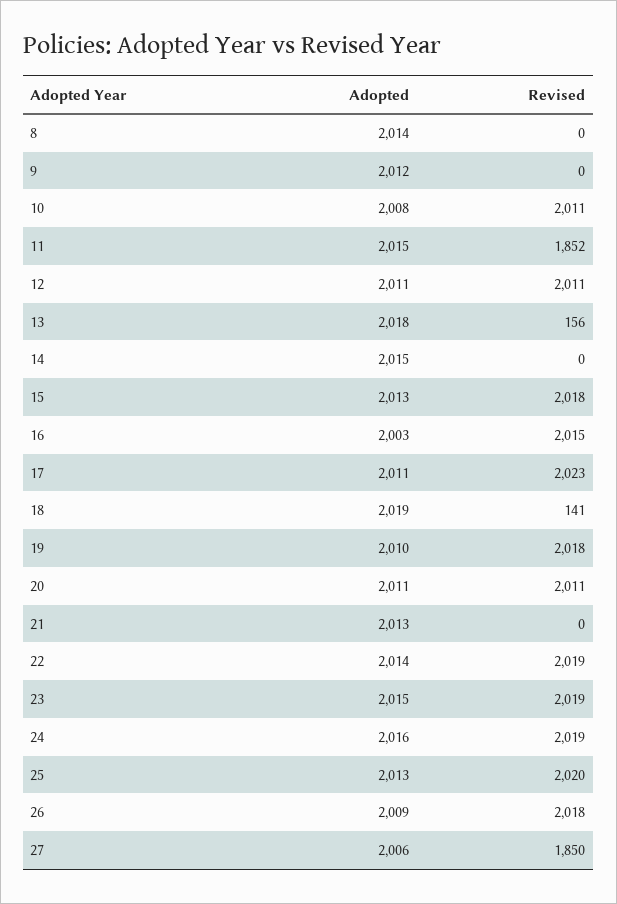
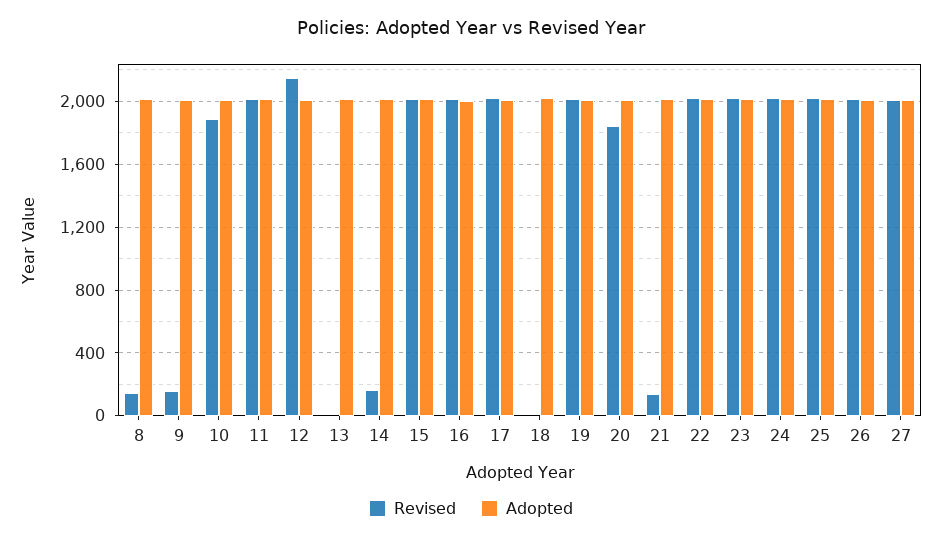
  {
    "Adopted": {
      "8": 2014,
      "9": 2012,
      "10": 2008,
      "11": 2015,
      "12": 2011,
      "13": 2018,
      "14": 2015,
      "15": 2013,
      "16": 2003,
      "17": 2011,
      "18": 2019,
      "19": 2010,
      "20": 2011,
      "21": 2013,
      "22": 2014,
      "23": 2015,
      "24": 2016,
      "25": 2013,
      "26": 2009,
      "27": 2006
    },
    "Revised": {
-     "8": 0,
+     "8": 150,
-     "9": 0,
+     "9": 150,
-     "10": 2011,
+     "10": 1900,
-     "11": 1852,
+     "11": 2000,
-     "12": 2011,
+     "12": 2150,
-     "13": 156,
+     "13": 0,
-     "14": 0,
+     "14": 150,
      "15": 2018,
      "16": 2015,
      "17": 2023,
-     "18": 141,
+     "18": 0,
      "19": 2018,
-     "20": 2011,
+     "20": 1850,
-     "21": 0,
+     "21": 150,
      "22": 2019,
      "23": 2019,
      "24": 2019,
      "25": 2020,
      "26": 2018,
-     "27": 1850
+     "27": 2000
    }
  }

